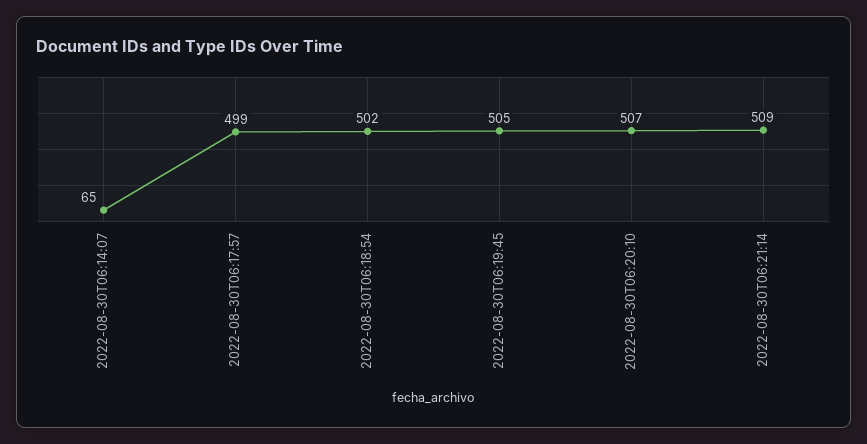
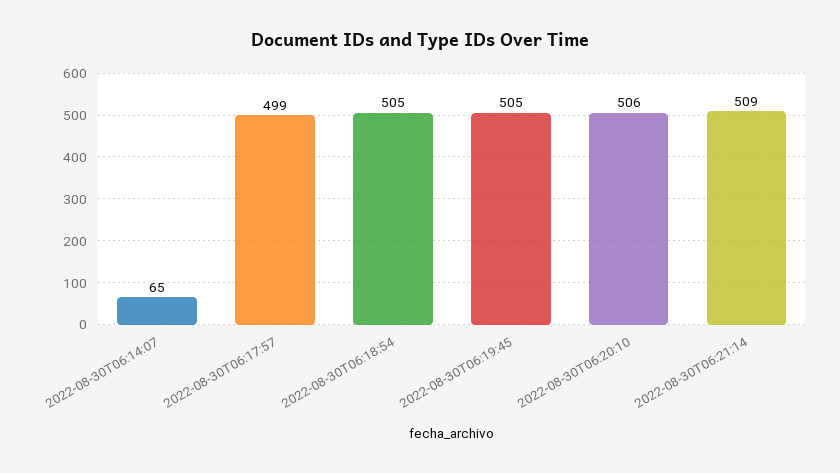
  {
    "2022-08-30T06:14:07": 65,
    "2022-08-30T06:17:57": 499,
-   "2022-08-30T06:18:54": 502,
+   "2022-08-30T06:18:54": 505,
    "2022-08-30T06:19:45": 505,
-   "2022-08-30T06:20:10": 507,
+   "2022-08-30T06:20:10": 506,
    "2022-08-30T06:21:14": 509
  }

